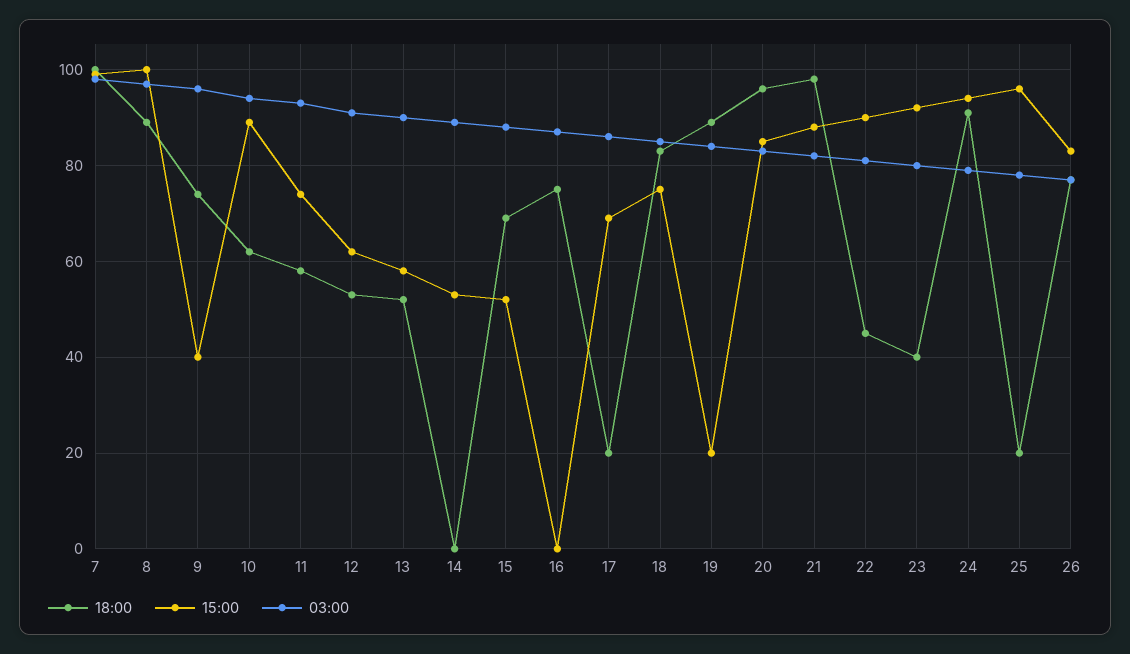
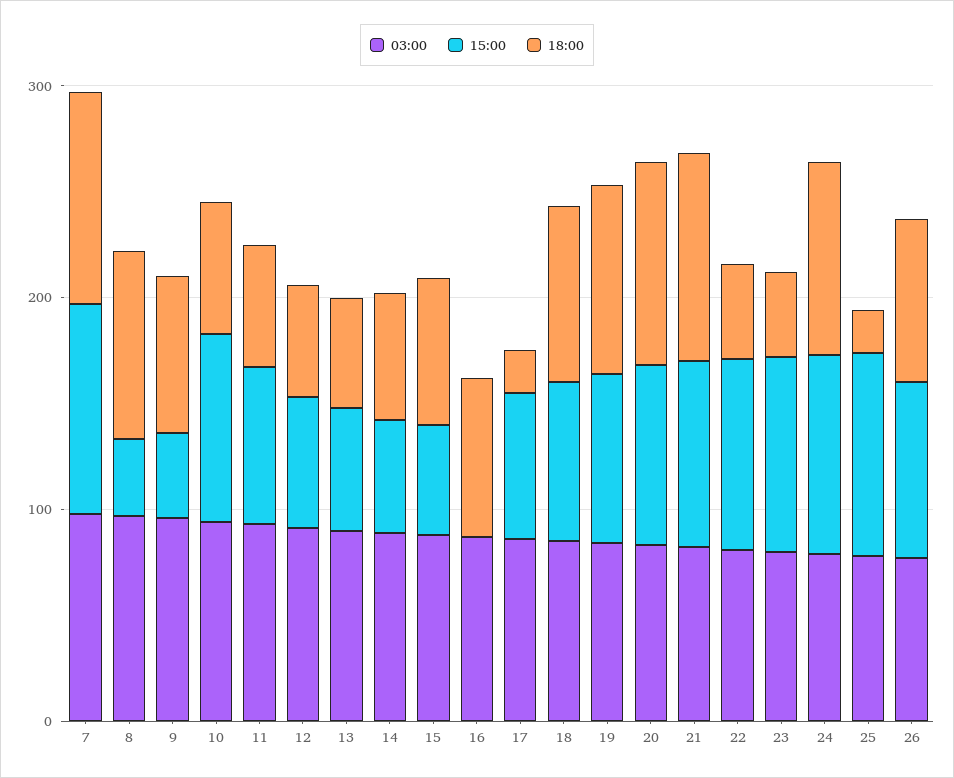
  {
    "18:00": {
      "7": 100,
      "8": 90,
      "9": 75,
      "10": 60,
      "11": 60,
      "12": 55,
      "13": 50,
-     "14": 0,
+     "14": 60,
      "15": 70,
      "16": 75,
      "17": 20,
      "18": 85,
      "19": 90,
      "20": 95,
      "21": 100,
      "22": 45,
      "23": 40,
      "24": 90,
      "25": 20,
      "26": 75
    },
    "15:00": {
      "7": 100,
-     "8": 100,
+     "8": 40,
      "9": 40,
      "10": 90,
      "11": 75,
      "12": 60,
      "13": 60,
      "14": 55,
      "15": 50,
      "16": 0,
      "17": 70,
      "18": 75,
-     "19": 20,
+     "19": 80,
      "20": 85,
      "21": 90,
      "22": 90,
      "23": 90,
      "24": 95,
      "25": 95,
      "26": 85
    },
    "03:00": {
      "7": 100,
      "8": 95,
      "9": 95,
      "10": 95,
      "11": 95,
      "12": 90,
      "13": 90,
      "14": 90,
      "15": 90,
      "16": 85,
      "17": 85,
      "18": 85,
      "19": 85,
      "20": 85,
      "21": 80,
      "22": 80,
      "23": 80,
      "24": 80,
      "25": 80,
      "26": 75
    }
  }

